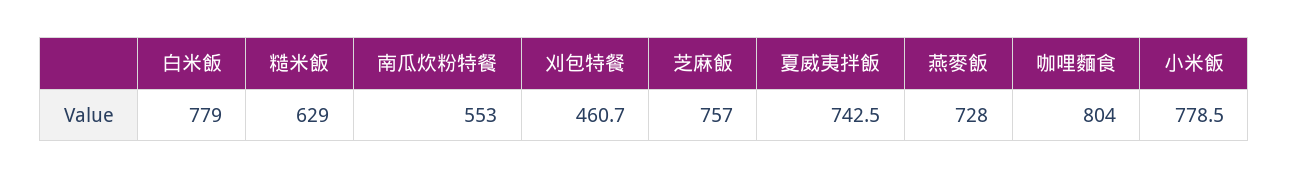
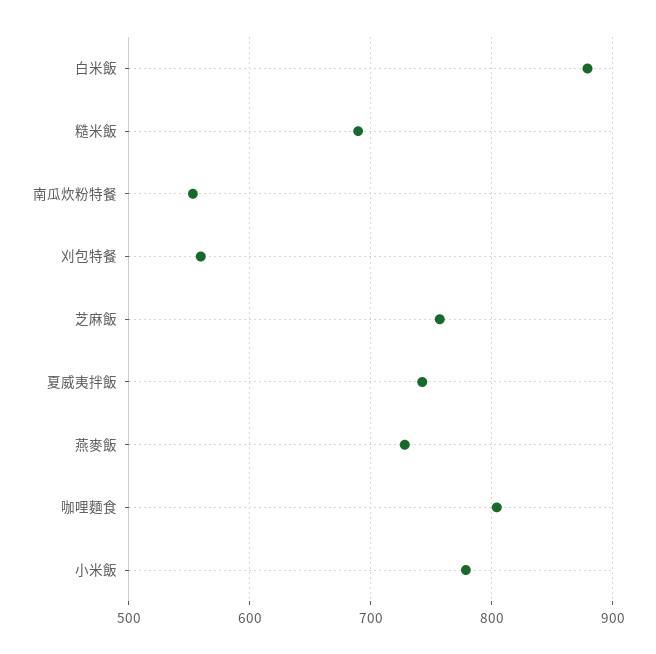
  {
-   "白米飯": 779,
+   "白米飯": 880,
-   "糙米飯": 629,
+   "糙米飯": 690,
    "南瓜炊粉特餐": 553,
-   "刈包特餐": 460.7,
+   "刈包特餐": 560,
    "芝麻飯": 757,
    "夏威夷拌飯": 742.5,
    "燕麥飯": 728,
    "咖哩麵食": 804,
    "小米飯": 778.5
  }

